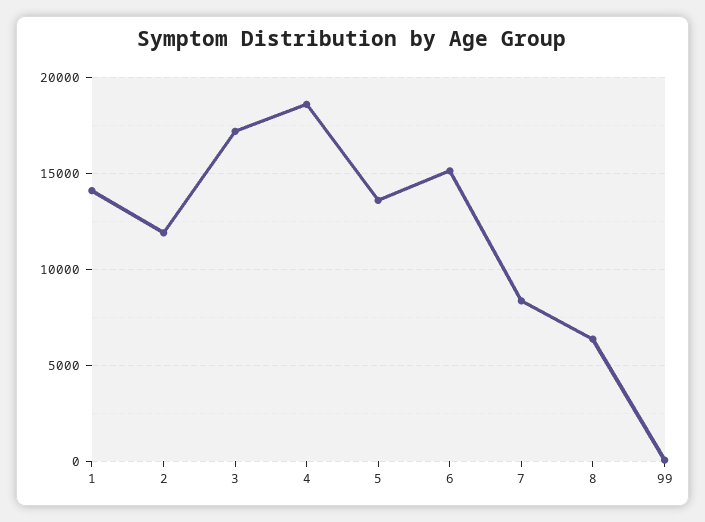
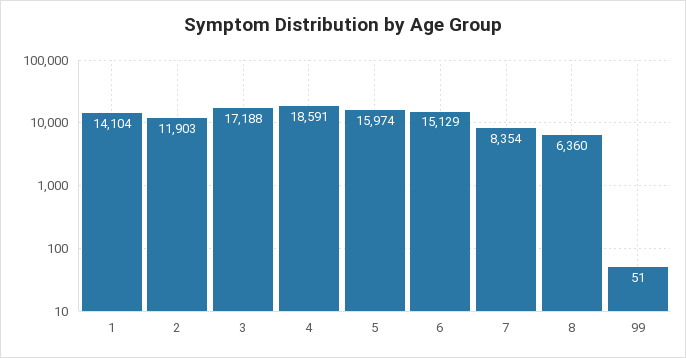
  {
    "1": 14104,
    "2": 11903,
    "3": 17188,
    "4": 18591,
-   "5": 13500,
+   "5": 15974,
    "6": 15129,
    "7": 8354,
    "8": 6360,
    "99": 51
  }

